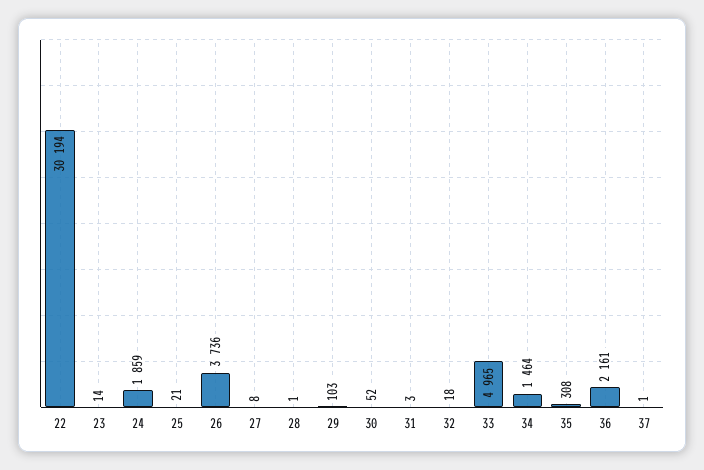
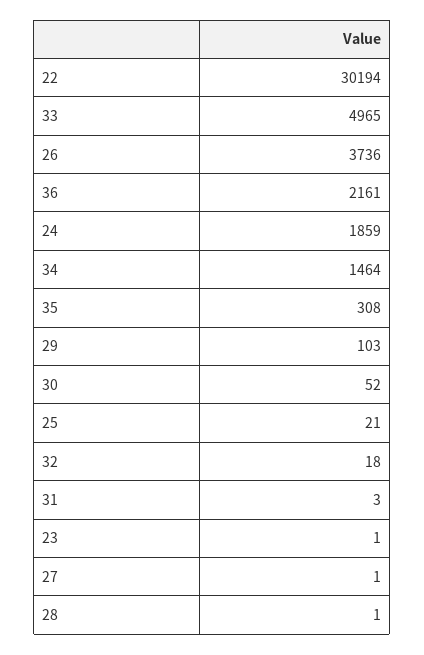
  {
    "22": 30194,
-   "23": 14,
+   "23": 1,
    "24": 1859,
    "25": 21,
    "26": 3736,
-   "27": 8,
+   "27": 1,
    "28": 1,
    "29": 103,
    "30": 52,
    "31": 3,
    "32": 18,
    "33": 4965,
    "34": 1464,
    "35": 308,
-   "36": 2161,
+   "36": 2161
-   "37": 1
  }

